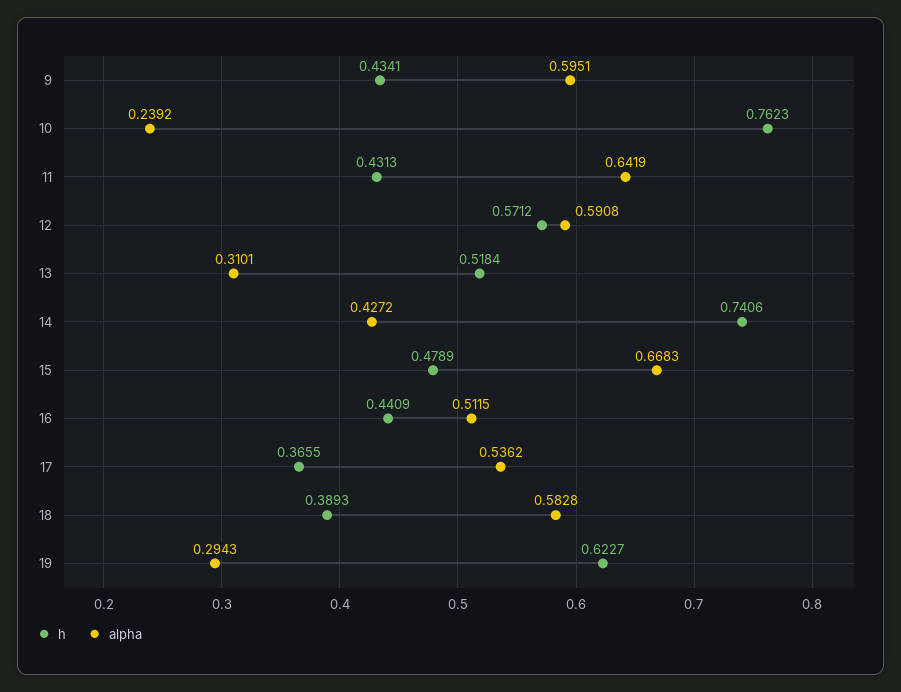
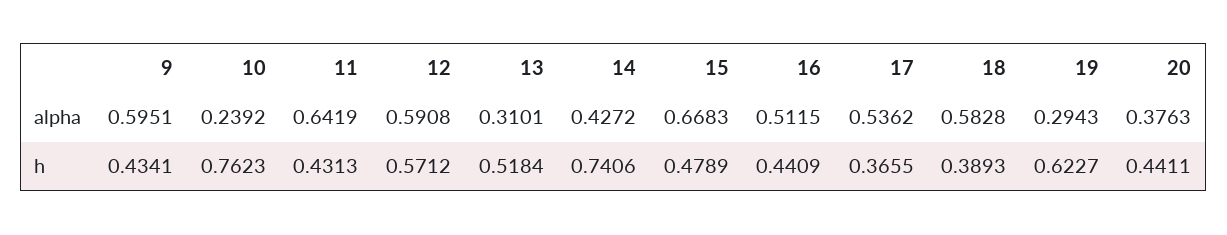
  {
    "h": {
      "9": 0.4341,
      "10": 0.7623,
      "11": 0.4313,
      "12": 0.5712,
      "13": 0.5184,
      "14": 0.7406,
      "15": 0.4789,
      "16": 0.4409,
      "17": 0.3655,
      "18": 0.3893,
-     "19": 0.6227
+     "19": 0.6227,
+     "20": 0.4411
    },
    "alpha": {
      "9": 0.5951,
      "10": 0.2392,
      "11": 0.6419,
      "12": 0.5908,
      "13": 0.3101,
      "14": 0.4272,
      "15": 0.6683,
      "16": 0.5115,
      "17": 0.5362,
      "18": 0.5828,
-     "19": 0.2943
+     "19": 0.2943,
+     "20": 0.3763
    }
  }

